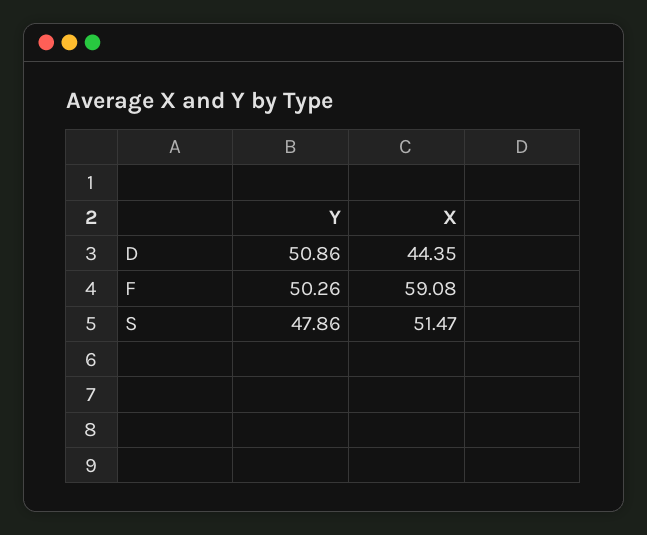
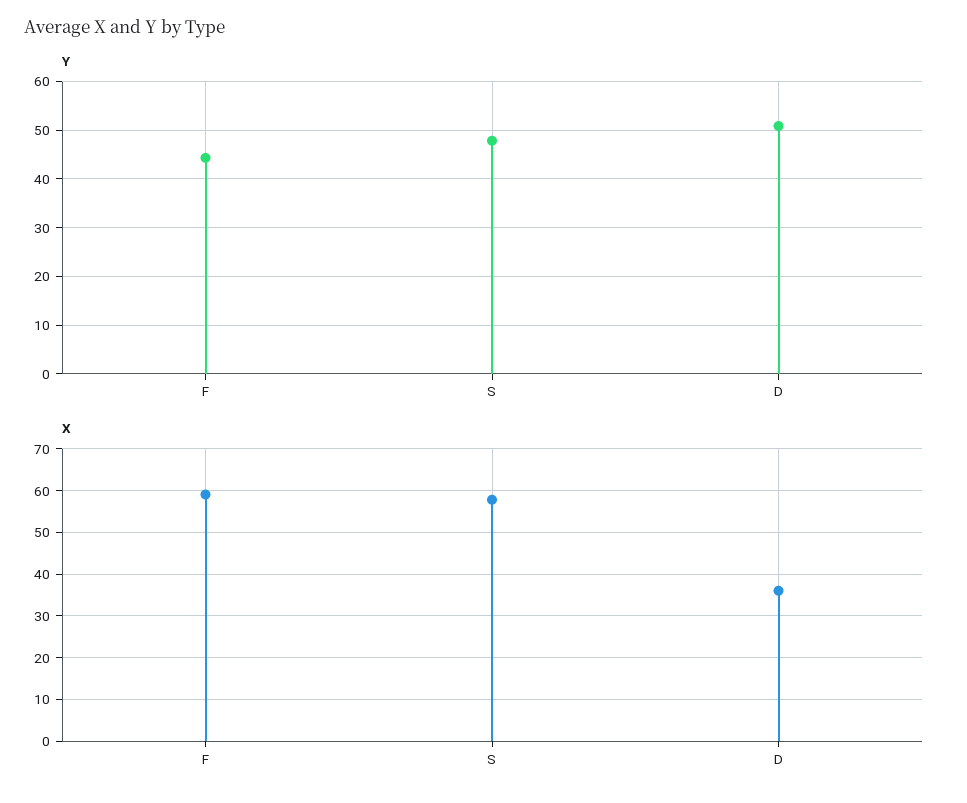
  {
    "Y": {
      "D": 50.86,
-     "F": 50.26,
+     "F": 44,
      "S": 47.86
    },
    "X": {
-     "D": 44.35,
+     "D": 36,
      "F": 59.08,
-     "S": 51.47
+     "S": 58
    }
  }

